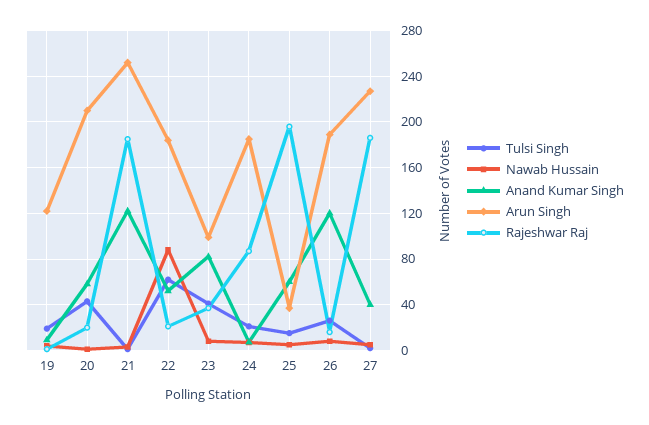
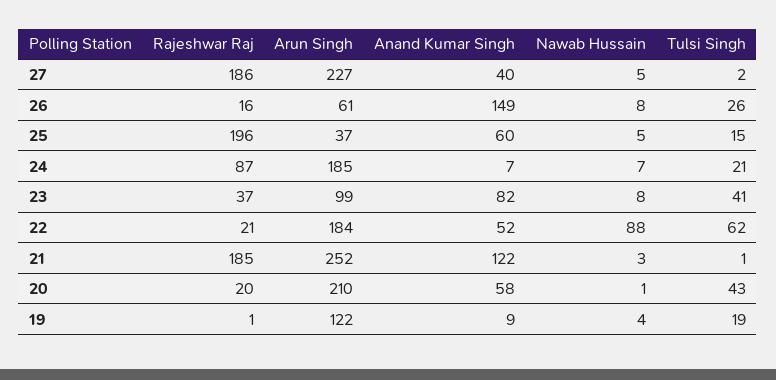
  {
    "Tulsi Singh": {
      "19": 19,
      "20": 43,
      "21": 1,
      "22": 62,
      "23": 41,
      "24": 21,
      "25": 15,
      "26": 26,
      "27": 2
    },
    "Nawab Hussain": {
      "19": 4,
      "20": 1,
      "21": 3,
      "22": 88,
      "23": 8,
      "24": 7,
      "25": 5,
      "26": 8,
      "27": 5
    },
    "Anand Kumar Singh": {
      "19": 9,
      "20": 58,
      "21": 122,
      "22": 52,
      "23": 82,
      "24": 7,
      "25": 60,
-     "26": 120,
+     "26": 149,
      "27": 40
    },
    "Arun Singh": {
      "19": 122,
      "20": 210,
      "21": 252,
      "22": 184,
      "23": 99,
      "24": 185,
      "25": 37,
-     "26": 190,
+     "26": 61,
      "27": 227
    },
    "Rajeshwar Raj": {
      "19": 1,
      "20": 20,
      "21": 185,
      "22": 21,
      "23": 37,
      "24": 87,
      "25": 196,
      "26": 16,
      "27": 186
    }
  }

